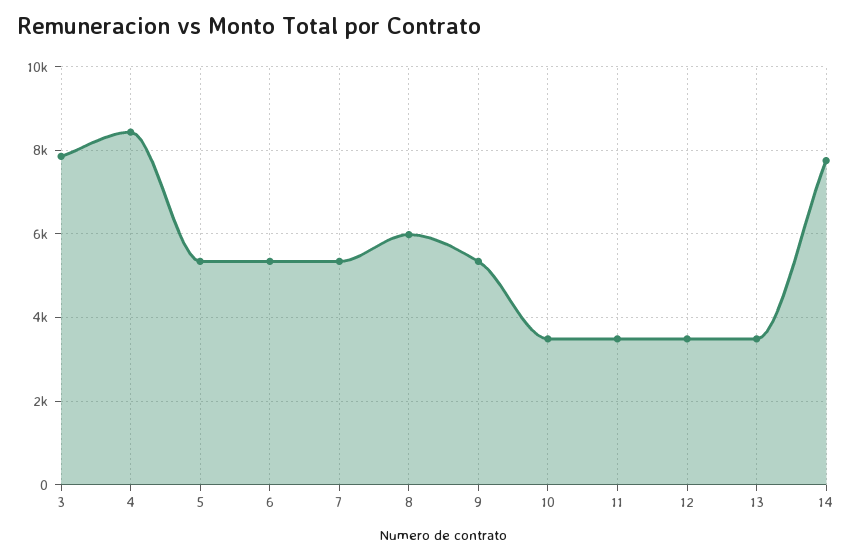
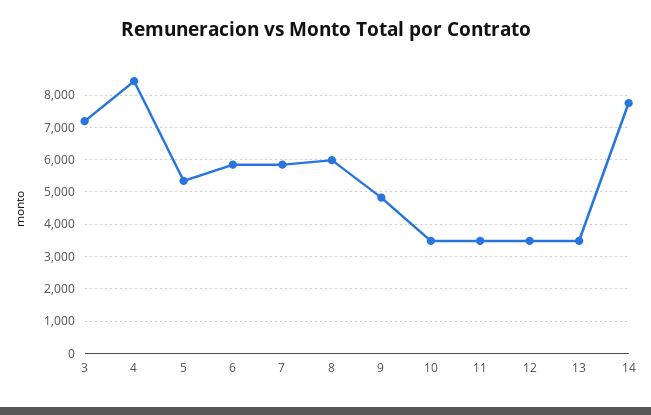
  {
-   "3": 7800,
+   "3": 7200,
    "4": 8400,
    "5": 5400,
-   "6": 5400,
+   "6": 5800,
-   "7": 5400,
+   "7": 5800,
    "8": 6000,
-   "9": 5400,
+   "9": 4800,
    "10": 3400,
    "11": 3400,
    "12": 3400,
    "13": 3400,
    "14": 7800
  }

